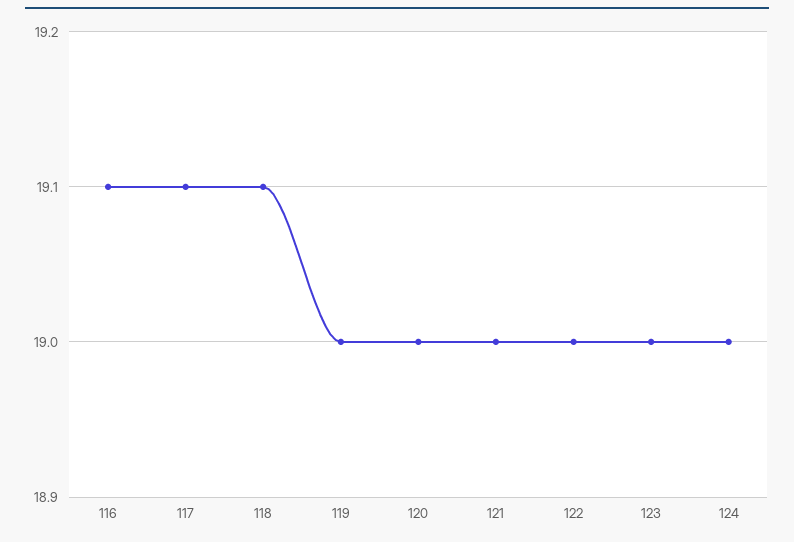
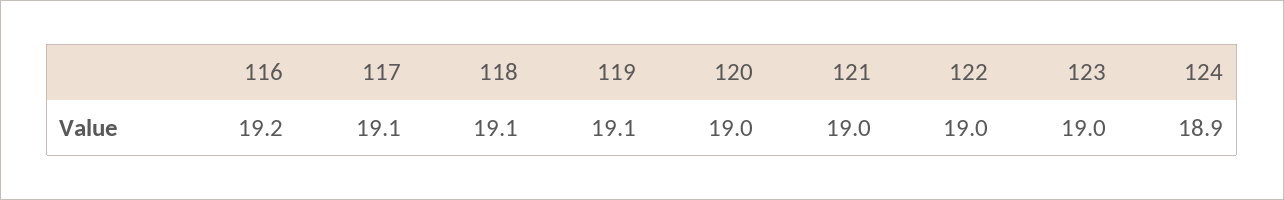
  {
-   "116": 19.1,
+   "116": 19.2,
    "117": 19.1,
    "118": 19.1,
-   "119": 19,
+   "119": 19.1,
    "120": 19,
    "121": 19,
    "122": 19,
    "123": 19,
-   "124": 19
+   "124": 18.9
  }

